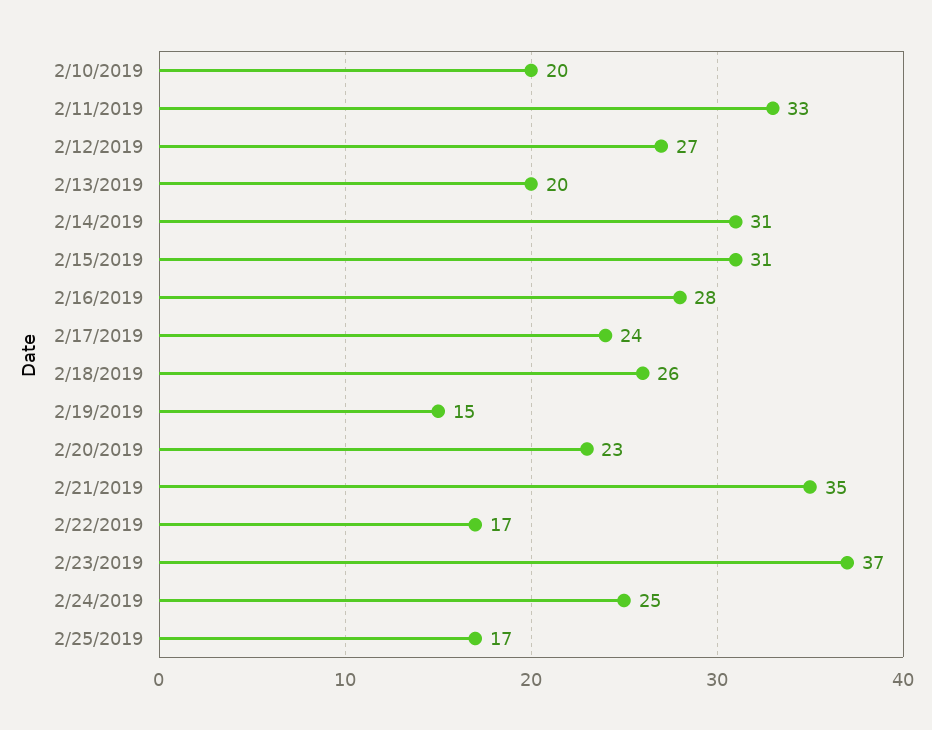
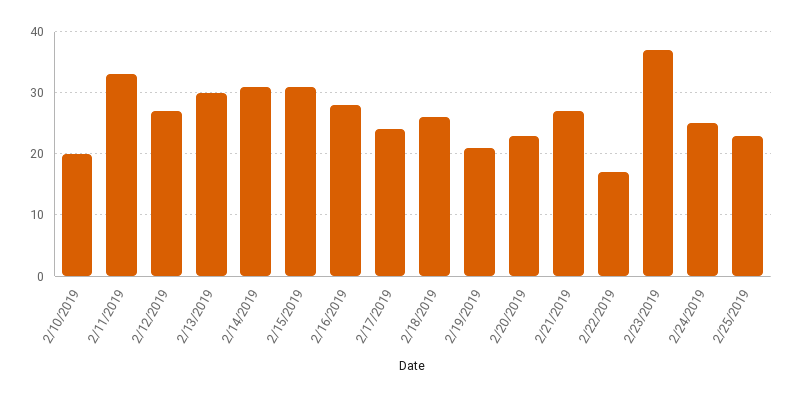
  {
    "2/10/2019": 20,
    "2/11/2019": 33,
    "2/12/2019": 27,
-   "2/13/2019": 20,
+   "2/13/2019": 30,
    "2/14/2019": 31,
    "2/15/2019": 31,
    "2/16/2019": 28,
    "2/17/2019": 24,
    "2/18/2019": 26,
-   "2/19/2019": 15,
+   "2/19/2019": 21,
    "2/20/2019": 23,
-   "2/21/2019": 35,
+   "2/21/2019": 27,
    "2/22/2019": 17,
    "2/23/2019": 37,
    "2/24/2019": 25,
-   "2/25/2019": 17
+   "2/25/2019": 23
  }

